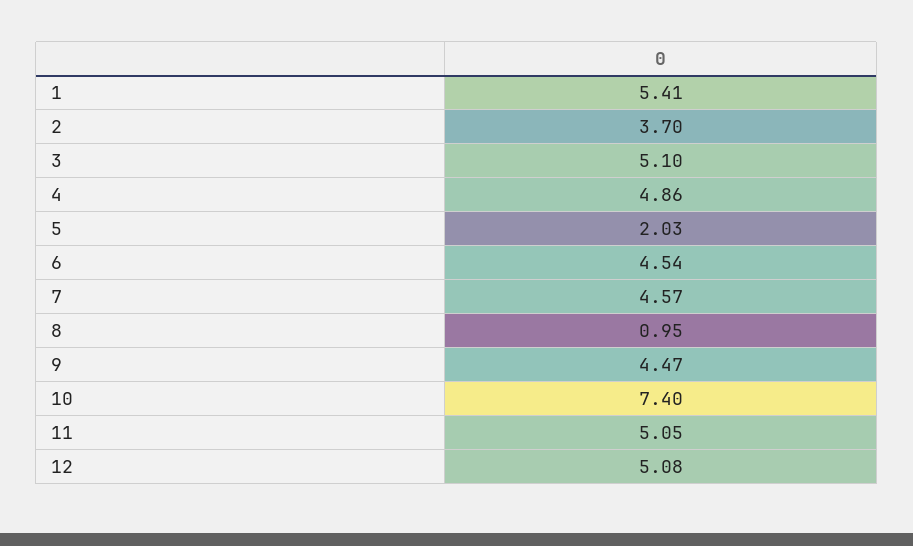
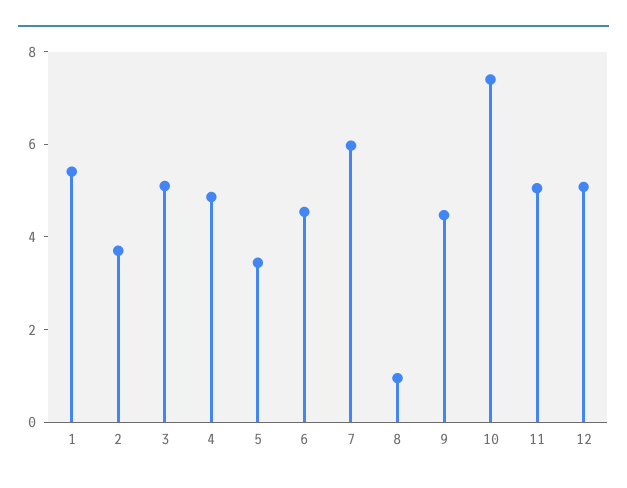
  {
    "1": 5.41,
    "2": 3.7,
    "3": 5.1,
    "4": 4.86,
-   "5": 2.03,
+   "5": 3.5,
    "6": 4.54,
-   "7": 4.57,
+   "7": 6,
    "8": 0.95,
    "9": 4.47,
    "10": 7.4,
    "11": 5.05,
    "12": 5.08
  }

